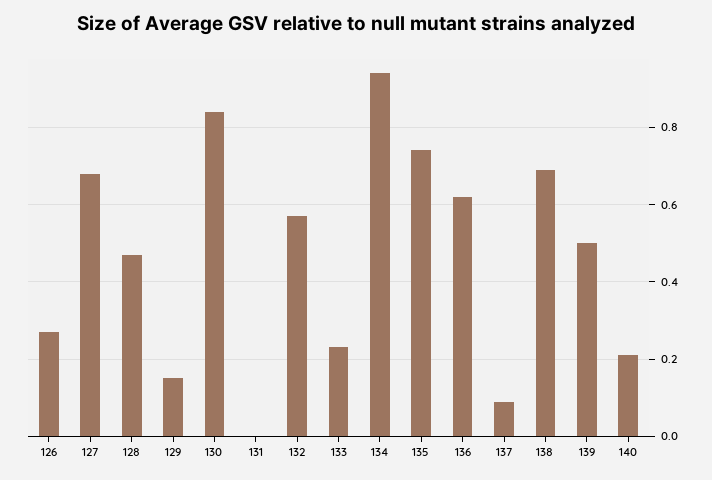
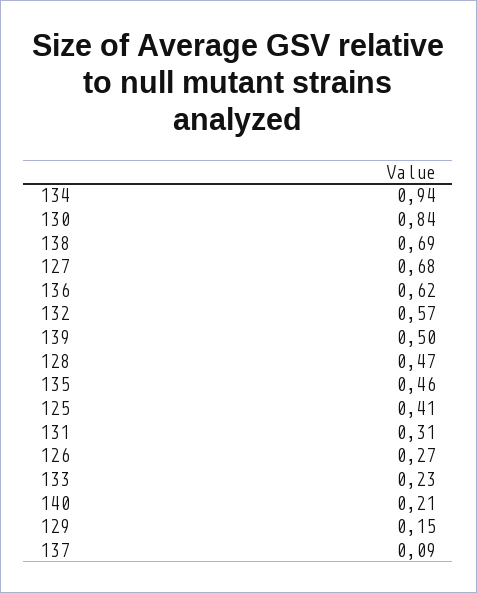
  {
    "126": 0.27,
    "127": 0.68,
    "128": 0.47,
    "129": 0.15,
    "130": 0.84,
-   "131": 0,
+   "131": 0.31,
    "132": 0.57,
    "133": 0.23,
    "134": 0.94,
-   "135": 0.75,
+   "135": 0.46,
    "136": 0.62,
    "137": 0.09,
    "138": 0.69,
    "139": 0.5,
-   "140": 0.21
+   "140": 0.21,
+   "125": 0.41
  }

